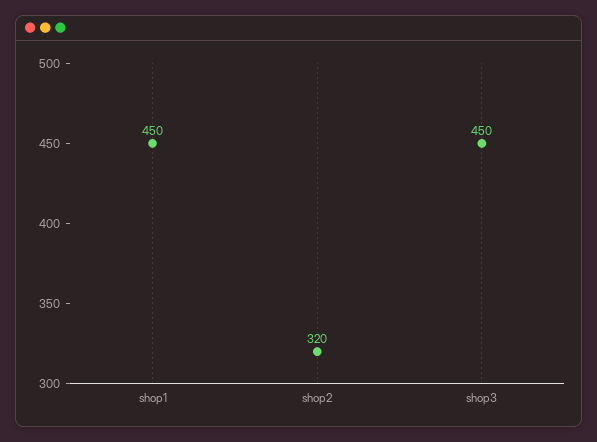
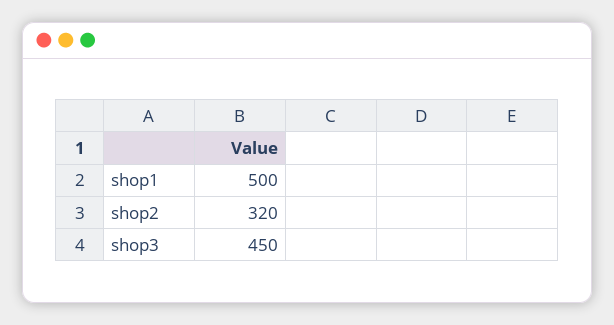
  {
-   "shop1": 450,
+   "shop1": 500,
    "shop2": 320,
    "shop3": 450
  }

